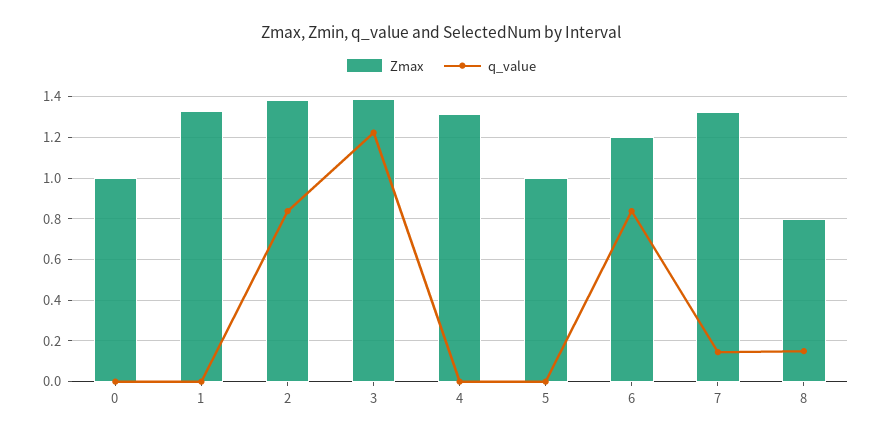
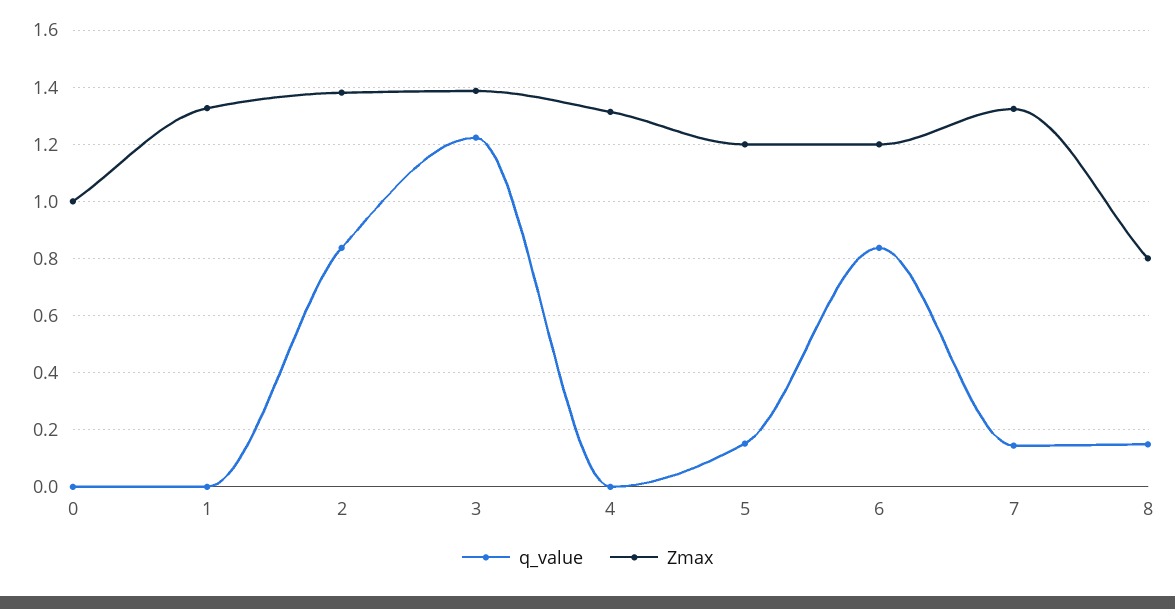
  {
    "Zmax": {
      "0": 1,
      "1": 1.325,
      "2": 1.375,
      "3": 1.375,
      "4": 1.325,
-     "5": 1,
+     "5": 1.2,
      "6": 1.2,
      "7": 1.325,
      "8": 0.8
    },
    "q_value": {
      "0": 0,
      "1": 0,
      "2": 0.825,
      "3": 1.225,
      "4": 0,
-     "5": 0,
+     "5": 0.15,
      "6": 0.825,
      "7": 0.15,
      "8": 0.15
    }
  }

